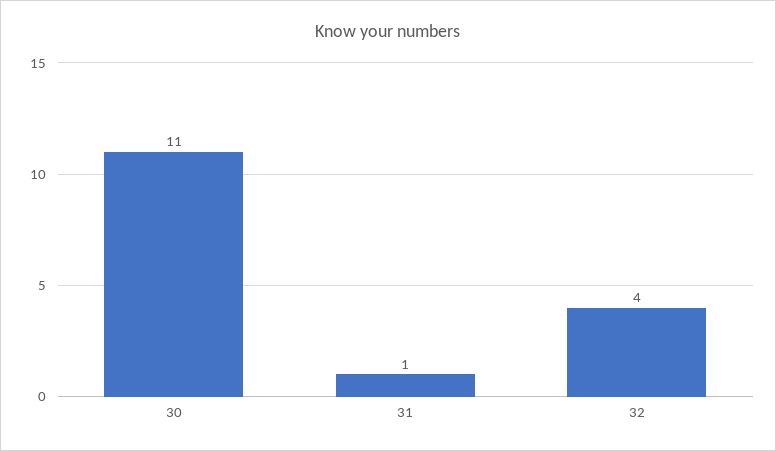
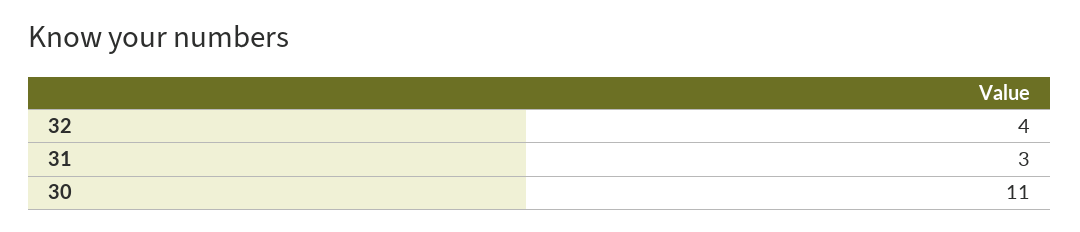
  {
    "30": 11,
-   "31": 1,
+   "31": 3,
    "32": 4
  }

